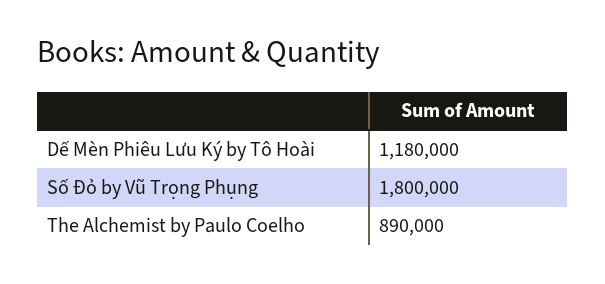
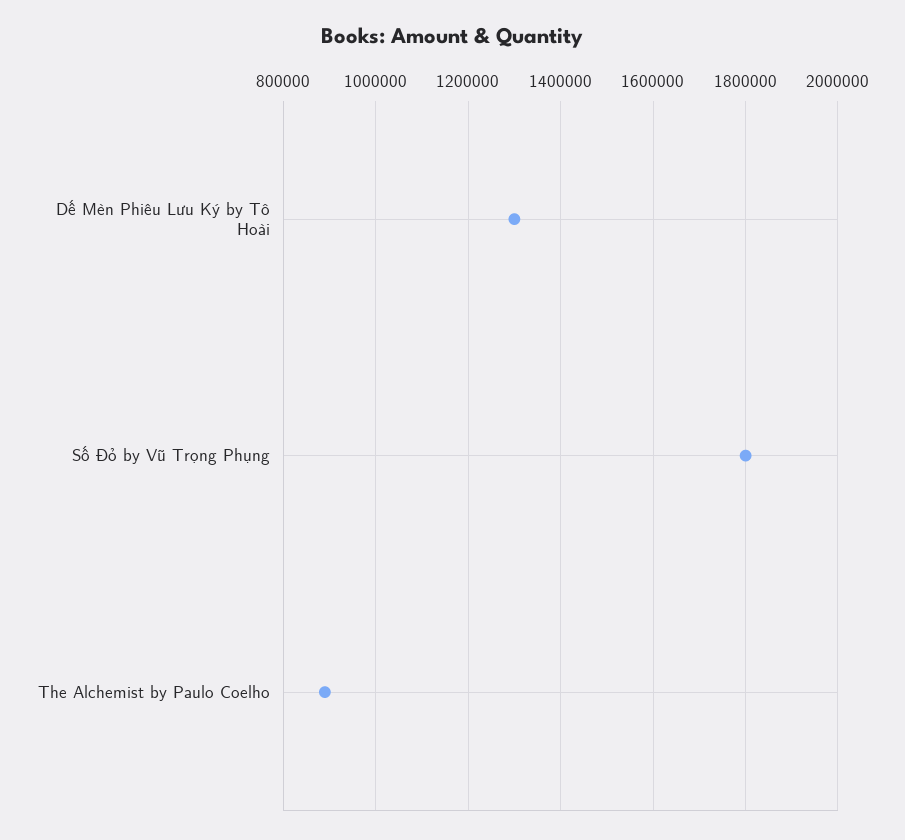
  {
-   "Dế Mèn Phiêu Lưu Ký by Tô Hoài": 1180000,
+   "Dế Mèn Phiêu Lưu Ký by Tô Hoài": 1300000,
    "Số Đỏ by Vũ Trọng Phụng": 1800000,
    "The Alchemist by Paulo Coelho": 890000
  }

